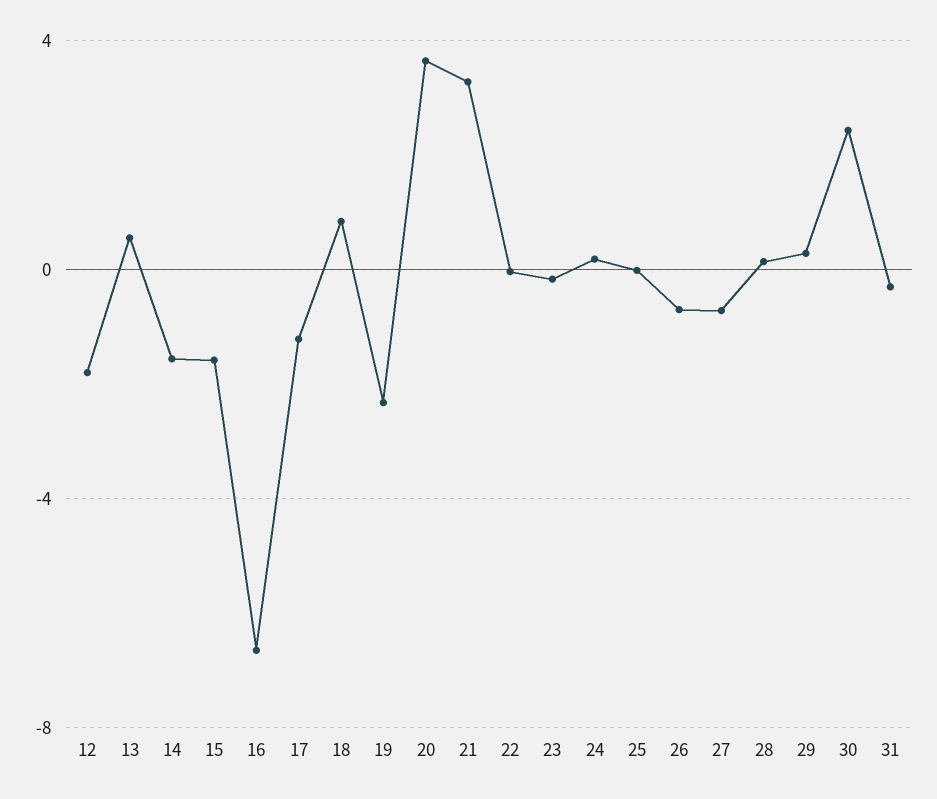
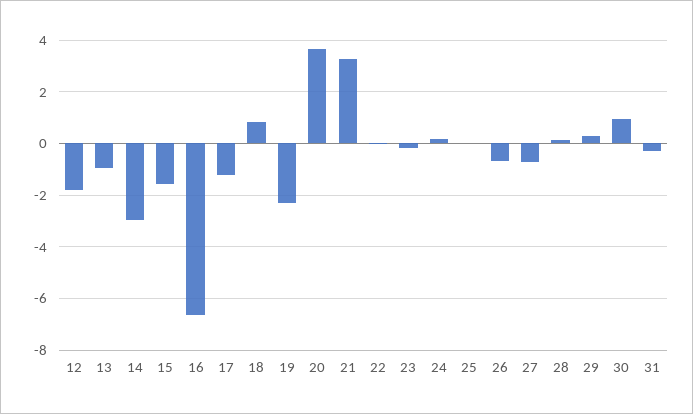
  {
    "12": -1.75,
-   "13": 0.5,
+   "13": -1,
-   "14": -1.5,
+   "14": -3,
    "15": -1.5,
    "16": -6.75,
    "17": -1.25,
    "18": 0.75,
    "19": -2.25,
    "20": 3.75,
    "21": 3.25,
    "22": 0,
    "23": -0.25,
    "24": 0.25,
    "25": 0,
    "26": -0.75,
    "27": -0.75,
    "28": 0.25,
    "29": 0.25,
-   "30": 2.5,
+   "30": 1,
    "31": -0.25
  }

